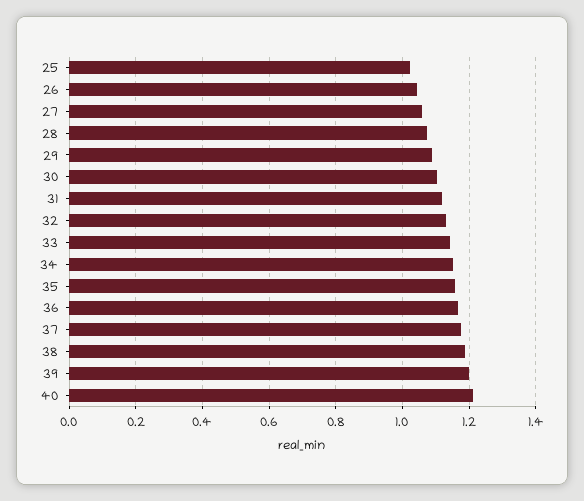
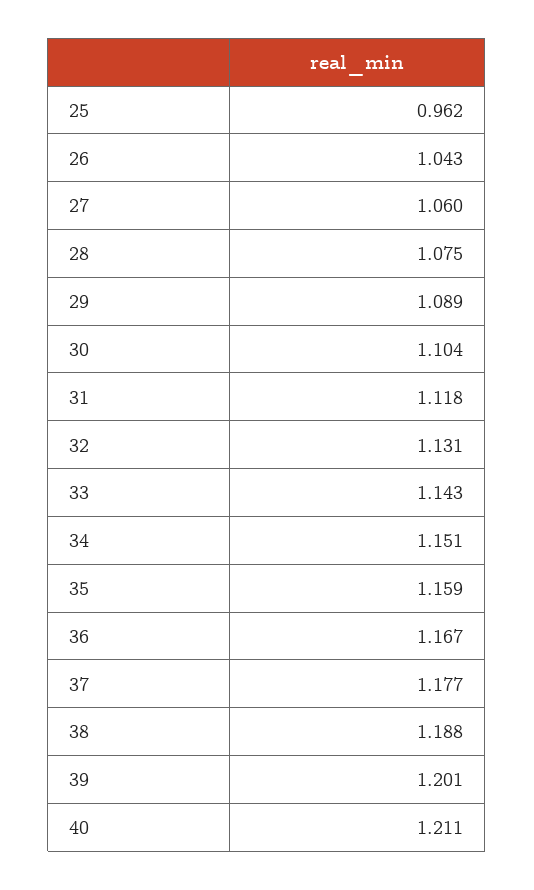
  {
-   "25": 1.02,
+   "25": 0.962,
    "26": 1.043,
    "27": 1.06,
    "28": 1.075,
    "29": 1.089,
    "30": 1.104,
    "31": 1.118,
    "32": 1.131,
    "33": 1.143,
    "34": 1.151,
    "35": 1.159,
    "36": 1.167,
    "37": 1.177,
    "38": 1.188,
    "39": 1.201,
    "40": 1.211
  }

